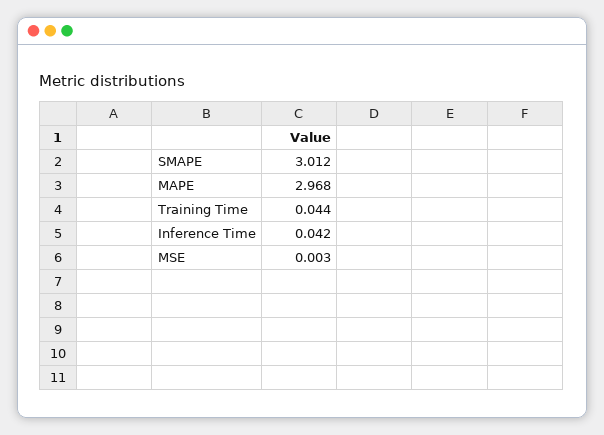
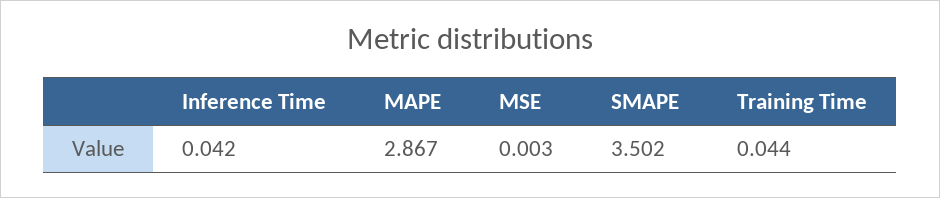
  {
-   "SMAPE": 3.012,
+   "SMAPE": 3.502,
-   "MAPE": 2.968,
+   "MAPE": 2.867,
    "Training Time": 0.044,
    "Inference Time": 0.042,
    "MSE": 0.003
  }

